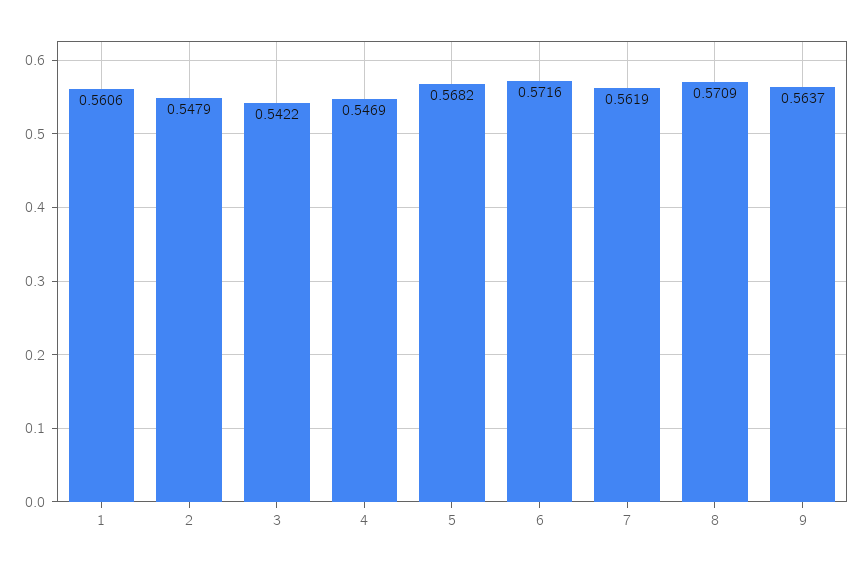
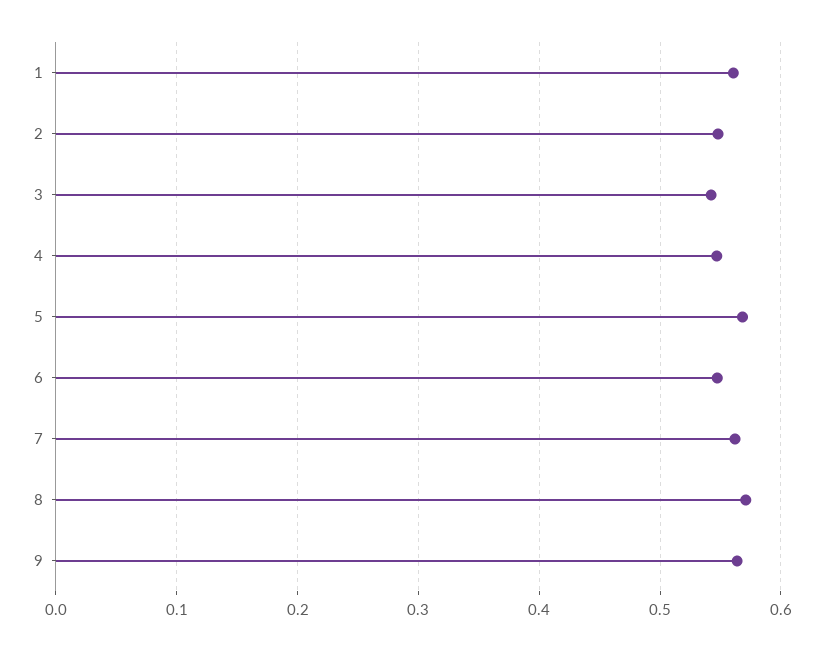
  {
    "1": 0.5606,
    "2": 0.5479,
    "3": 0.5422,
    "4": 0.5469,
    "5": 0.5682,
-   "6": 0.5716,
+   "6": 0.55,
    "7": 0.5619,
    "8": 0.5709,
    "9": 0.5637
  }

